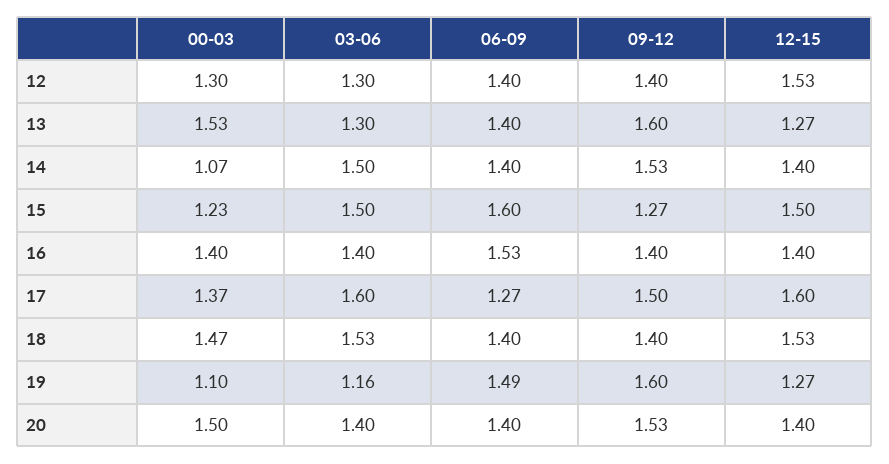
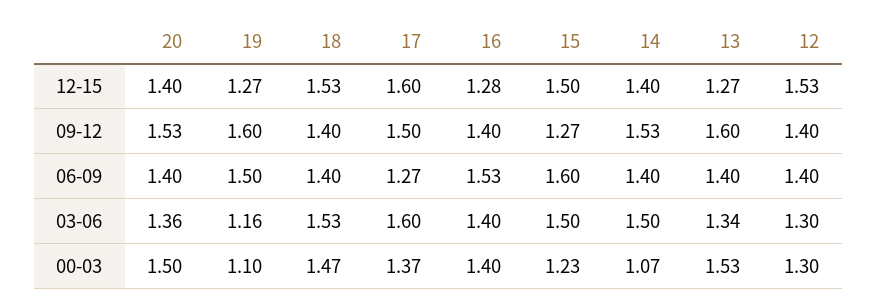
  {
    "00-03": {
      "12": 1.3,
      "13": 1.53,
      "14": 1.07,
      "15": 1.23,
      "16": 1.4,
      "17": 1.37,
      "18": 1.47,
      "19": 1.1,
      "20": 1.5
    },
    "03-06": {
      "12": 1.3,
-     "13": 1.3,
+     "13": 1.34,
      "14": 1.5,
      "15": 1.5,
      "16": 1.4,
      "17": 1.6,
      "18": 1.53,
      "19": 1.16,
-     "20": 1.4
+     "20": 1.36
    },
    "06-09": {
      "12": 1.4,
      "13": 1.4,
      "14": 1.4,
      "15": 1.6,
      "16": 1.53,
      "17": 1.27,
      "18": 1.4,
-     "19": 1.49,
+     "19": 1.5,
      "20": 1.4
    },
    "09-12": {
      "12": 1.4,
      "13": 1.6,
      "14": 1.53,
      "15": 1.27,
      "16": 1.4,
      "17": 1.5,
      "18": 1.4,
      "19": 1.6,
      "20": 1.53
    },
    "12-15": {
      "12": 1.53,
      "13": 1.27,
      "14": 1.4,
      "15": 1.5,
-     "16": 1.4,
+     "16": 1.28,
      "17": 1.6,
      "18": 1.53,
      "19": 1.27,
      "20": 1.4
    }
  }

